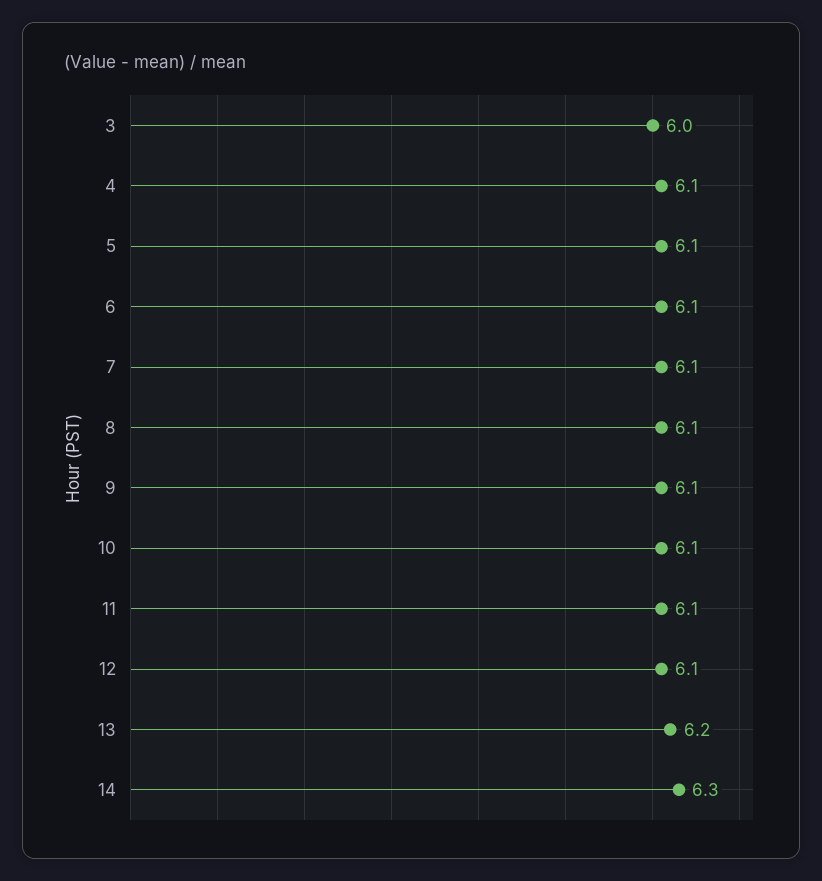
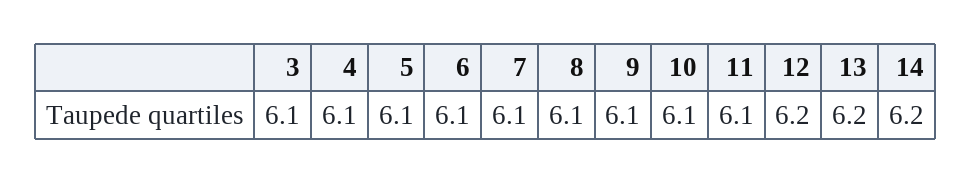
  {
-   "3": 6,
+   "3": 6.1,
    "4": 6.1,
    "5": 6.1,
    "6": 6.1,
    "7": 6.1,
    "8": 6.1,
    "9": 6.1,
    "10": 6.1,
    "11": 6.1,
-   "12": 6.1,
+   "12": 6.2,
    "13": 6.2,
-   "14": 6.3
+   "14": 6.2
  }

